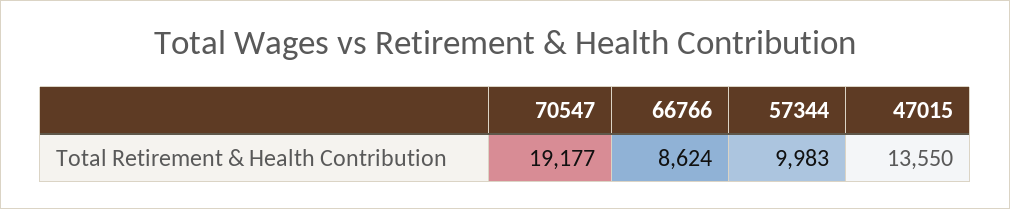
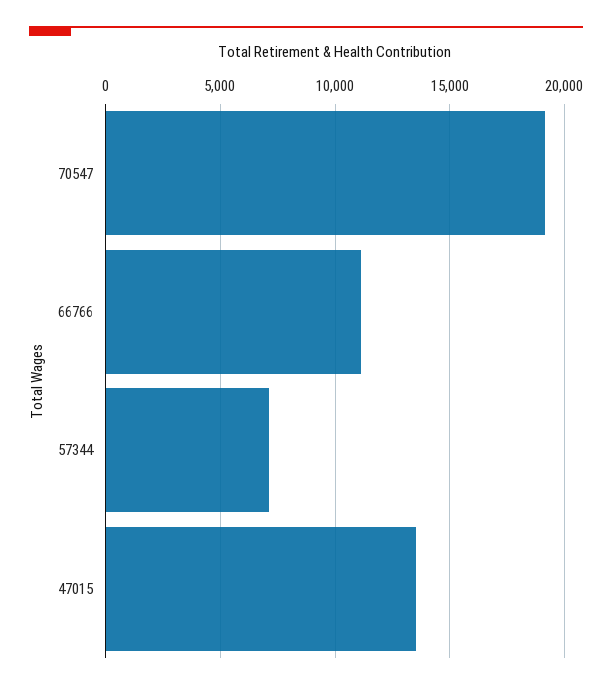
  {
    "70547": 19177,
-   "66766": 8624,
+   "66766": 11000,
-   "57344": 9983,
+   "57344": 7000,
    "47015": 13550
  }

